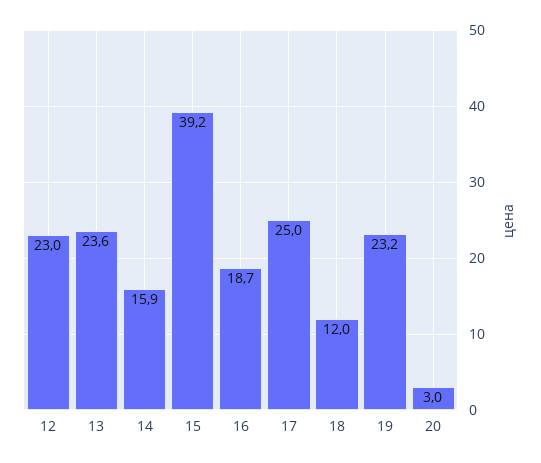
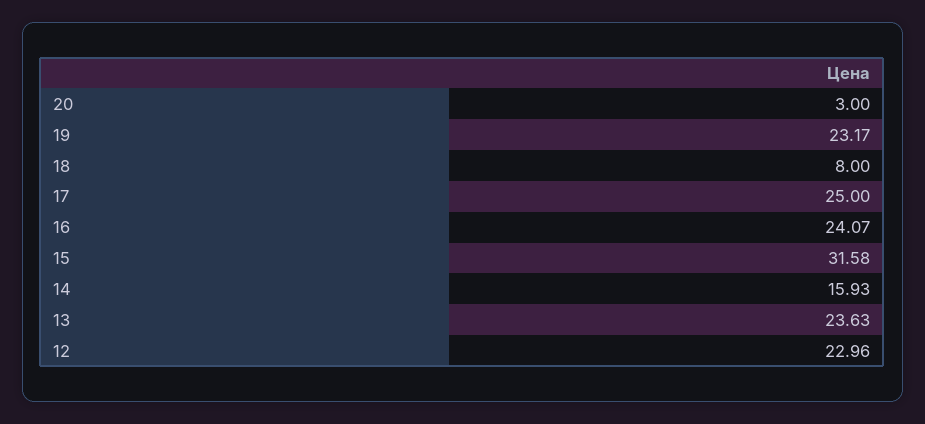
  {
    "12": 22.96,
    "13": 23.63,
    "14": 15.93,
-   "15": 39.2,
+   "15": 31.58,
-   "16": 18.7,
+   "16": 24.07,
    "17": 25,
-   "18": 12,
+   "18": 8,
    "19": 23.17,
    "20": 3
  }

